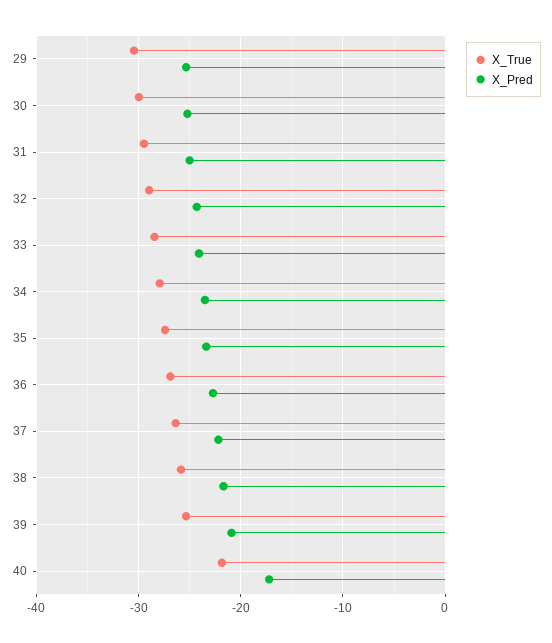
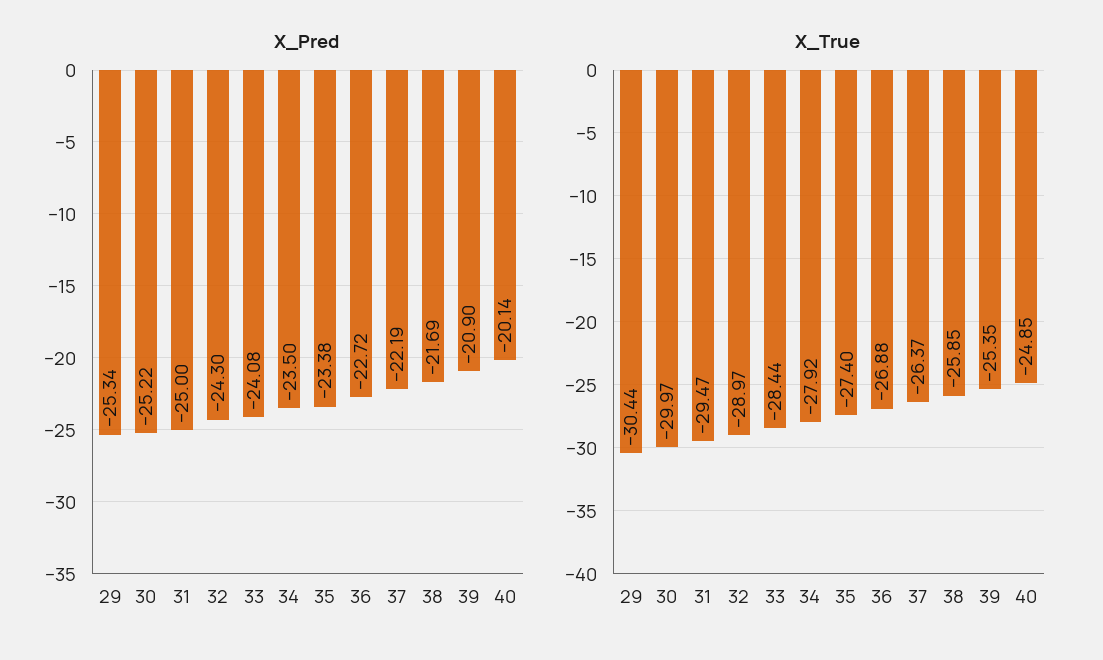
  {
    "X_True": {
      "29": -30.44,
      "30": -29.97,
      "31": -29.47,
      "32": -28.97,
      "33": -28.44,
      "34": -27.92,
      "35": -27.4,
      "36": -26.88,
      "37": -26.37,
      "38": -25.85,
      "39": -25.35,
-     "40": -22
+     "40": -24.85
    },
    "X_Pred": {
      "29": -25.34,
      "30": -25.22,
      "31": -25,
      "32": -24.3,
      "33": -24.08,
      "34": -23.5,
      "35": -23.38,
      "36": -22.72,
      "37": -22.19,
      "38": -21.69,
      "39": -20.9,
-     "40": -17
+     "40": -20.14
    }
  }

